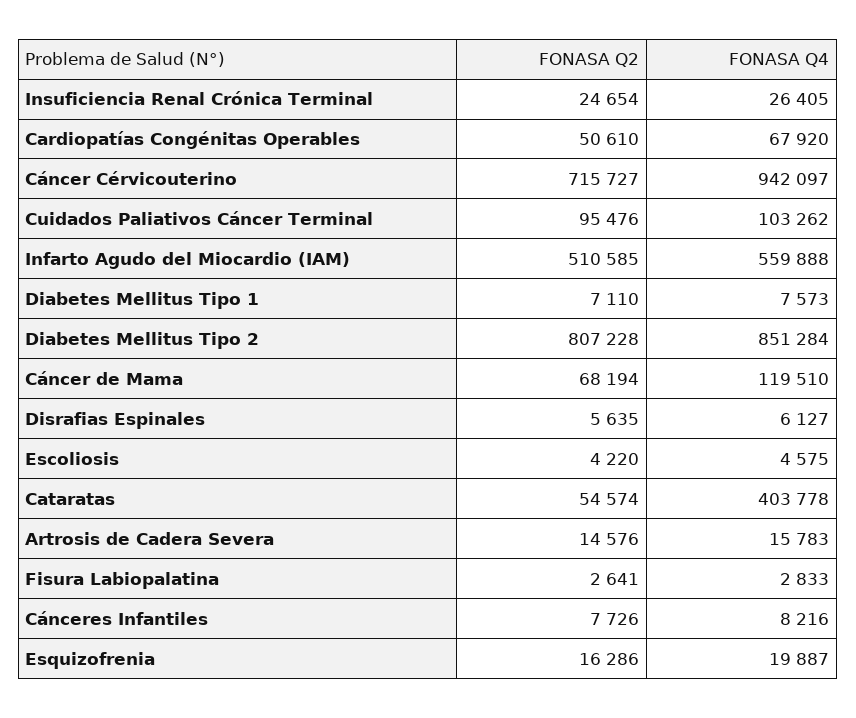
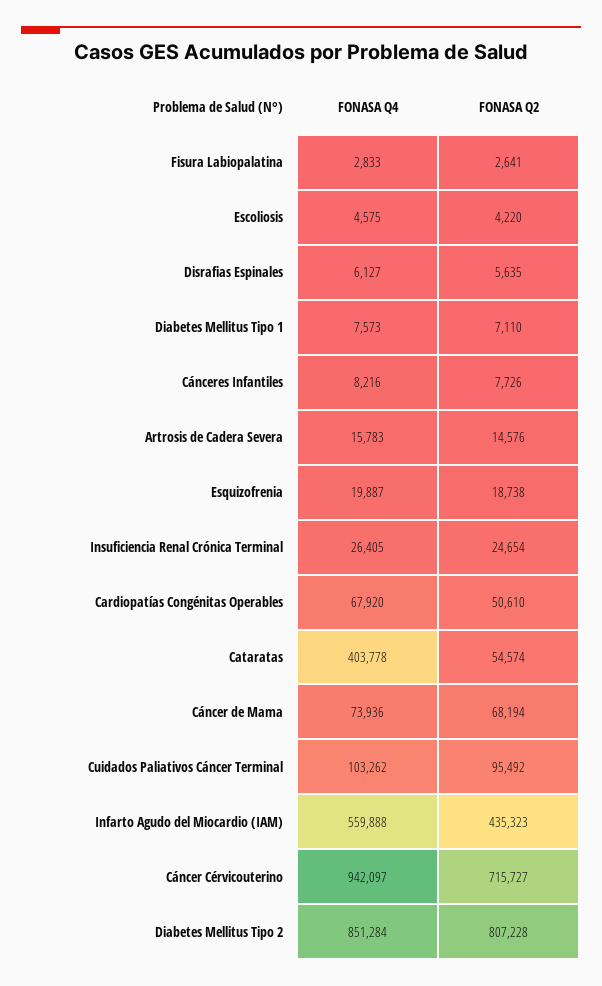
  {
    "FONASA Q2": {
      "Insuficiencia Renal Crónica Terminal": 24654,
      "Cardiopatías Congénitas Operables": 50610,
      "Cáncer Cérvicouterino": 715727,
-     "Cuidados Paliativos Cáncer Terminal": 95476,
+     "Cuidados Paliativos Cáncer Terminal": 95492,
-     "Infarto Agudo del Miocardio (IAM)": 510585,
+     "Infarto Agudo del Miocardio (IAM)": 435323,
      "Diabetes Mellitus Tipo 1": 7110,
      "Diabetes Mellitus Tipo 2": 807228,
      "Cáncer de Mama": 68194,
      "Disrafias Espinales": 5635,
      "Escoliosis": 4220,
      "Cataratas": 54574,
      "Artrosis de Cadera Severa": 14576,
      "Fisura Labiopalatina": 2641,
      "Cánceres Infantiles": 7726,
-     "Esquizofrenia": 16286
+     "Esquizofrenia": 18738
    },
    "FONASA Q4": {
      "Insuficiencia Renal Crónica Terminal": 26405,
      "Cardiopatías Congénitas Operables": 67920,
      "Cáncer Cérvicouterino": 942097,
      "Cuidados Paliativos Cáncer Terminal": 103262,
      "Infarto Agudo del Miocardio (IAM)": 559888,
      "Diabetes Mellitus Tipo 1": 7573,
      "Diabetes Mellitus Tipo 2": 851284,
-     "Cáncer de Mama": 119510,
+     "Cáncer de Mama": 73936,
      "Disrafias Espinales": 6127,
      "Escoliosis": 4575,
      "Cataratas": 403778,
      "Artrosis de Cadera Severa": 15783,
      "Fisura Labiopalatina": 2833,
      "Cánceres Infantiles": 8216,
      "Esquizofrenia": 19887
    }
  }

